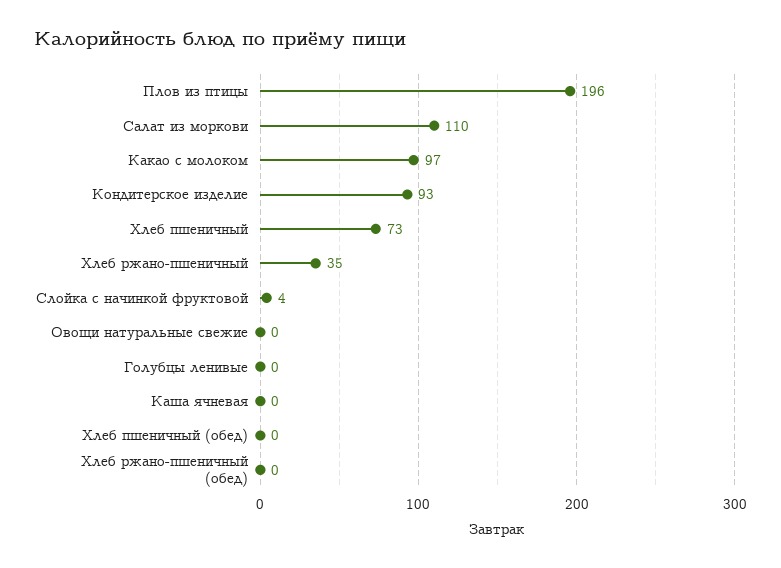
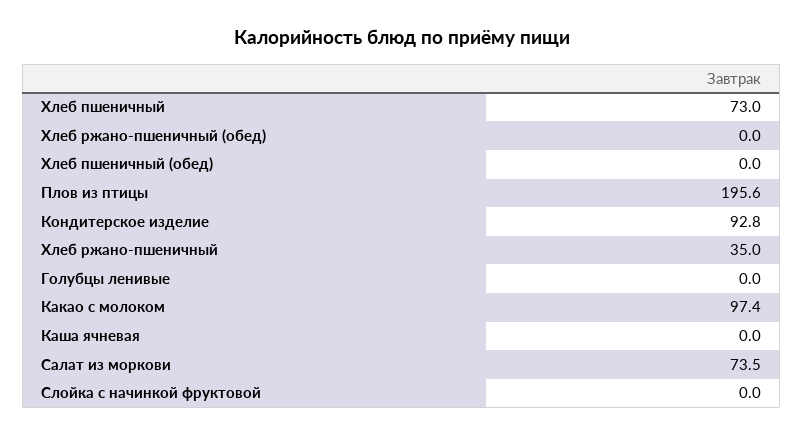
  {
    "Плов из птицы": 195.6,
-   "Салат из моркови": 110,
+   "Салат из моркови": 73.5,
    "Какао с молоком": 97.4,
    "Кондитерское изделие": 92.8,
    "Хлеб пшеничный": 73,
    "Хлеб ржано-пшеничный": 35,
-   "Слойка с начинкой фруктовой": 4,
+   "Слойка с начинкой фруктовой": 0,
-   "Овощи натуральные свежие": 0,
    "Голубцы ленивые": 0,
    "Каша ячневая": 0,
    "Хлеб пшеничный (обед)": 0,
    "Хлеб ржано-пшеничный (обед)": 0
  }

